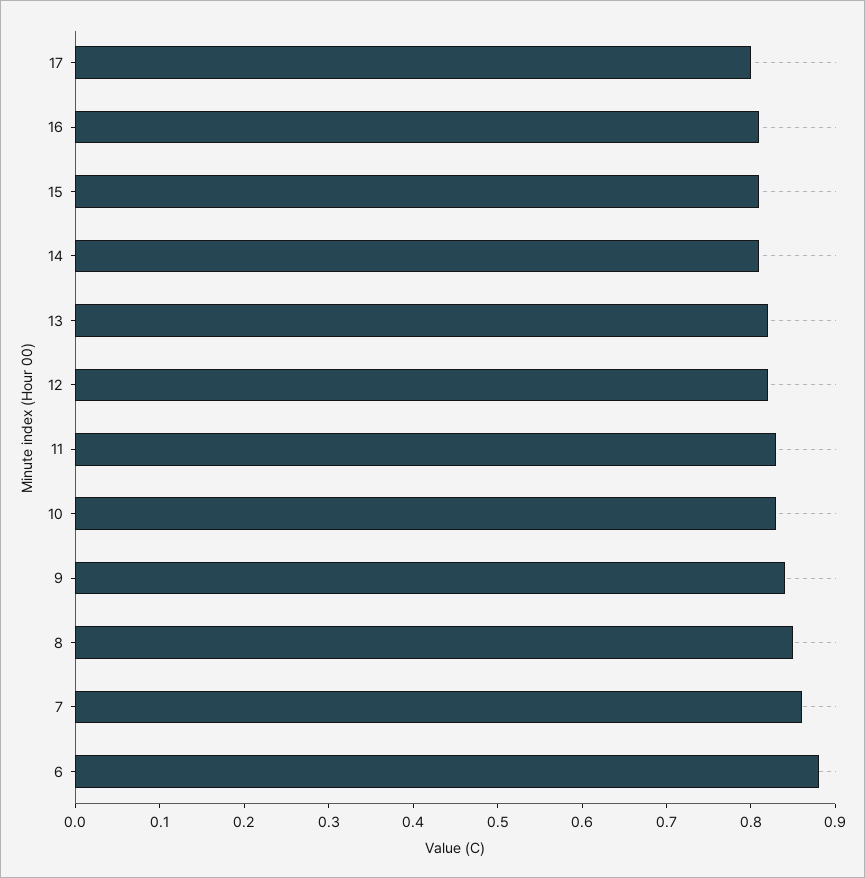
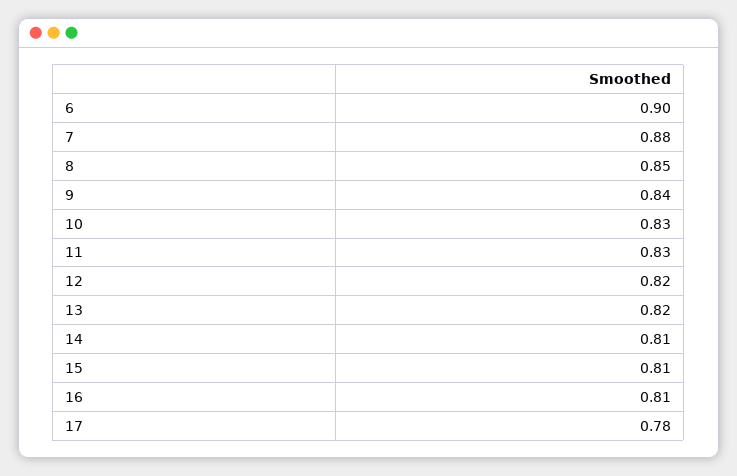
  {
-   "17": 0.8,
+   "17": 0.78,
    "16": 0.81,
    "15": 0.81,
    "14": 0.81,
    "13": 0.82,
    "12": 0.82,
    "11": 0.83,
    "10": 0.83,
    "9": 0.84,
    "8": 0.85,
-   "7": 0.86,
+   "7": 0.88,
-   "6": 0.88
+   "6": 0.9
  }

